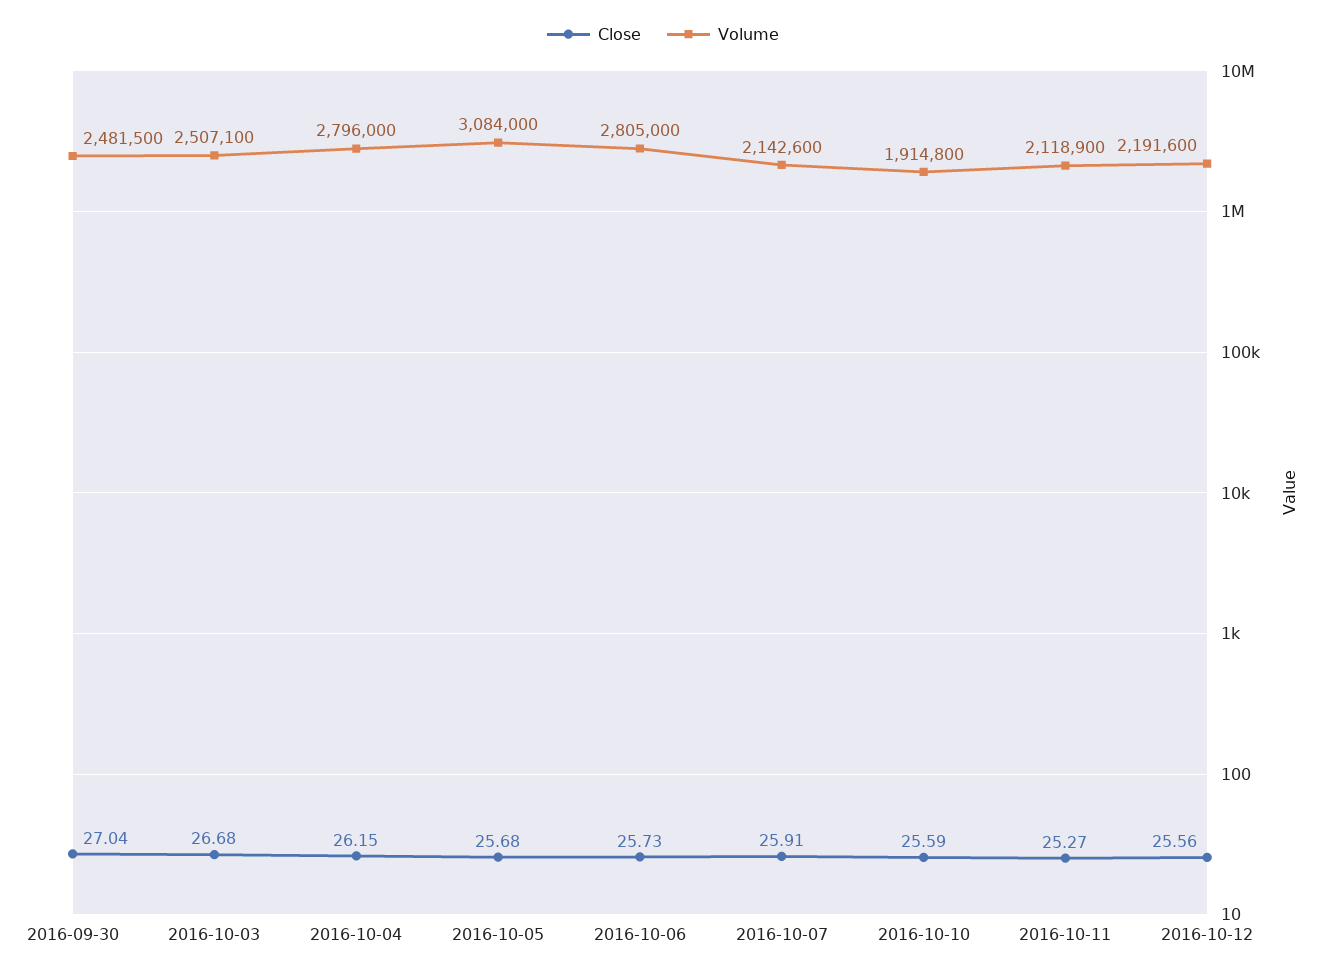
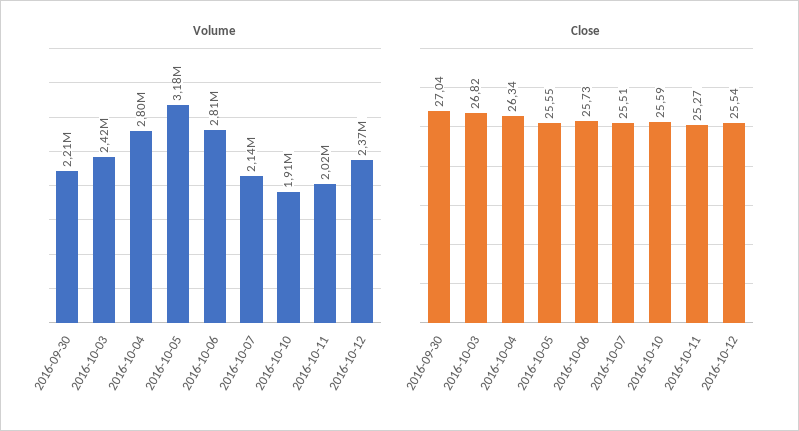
  {
    "Close": {
      "2016-09-30": 27.04,
-     "2016-10-03": 26.68,
+     "2016-10-03": 26.82,
-     "2016-10-04": 26.15,
+     "2016-10-04": 26.34,
-     "2016-10-05": 25.68,
+     "2016-10-05": 25.55,
      "2016-10-06": 25.73,
-     "2016-10-07": 25.91,
+     "2016-10-07": 25.51,
      "2016-10-10": 25.59,
      "2016-10-11": 25.27,
-     "2016-10-12": 25.56
+     "2016-10-12": 25.54
    },
    "Volume": {
-     "2016-09-30": 2481500,
+     "2016-09-30": 2210000,
-     "2016-10-03": 2507100,
+     "2016-10-03": 2420000,
      "2016-10-04": 2796000,
-     "2016-10-05": 3084000,
+     "2016-10-05": 3180000,
      "2016-10-06": 2805000,
      "2016-10-07": 2142600,
      "2016-10-10": 1914800,
-     "2016-10-11": 2118900,
+     "2016-10-11": 2020000,
-     "2016-10-12": 2191600
+     "2016-10-12": 2370000
    }
  }

